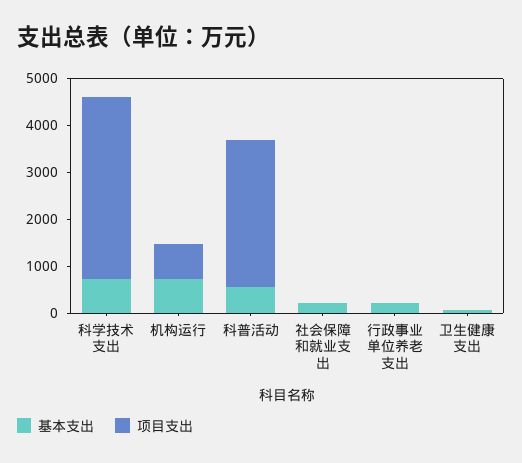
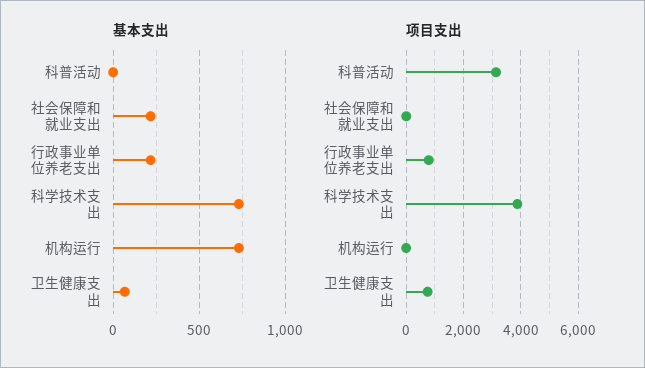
  {
    "基本支出": {
      "科学技术支出": 750,
      "机构运行": 750,
-     "科普活动": 600,
+     "科普活动": 0,
      "社会保障和就业支出": 200,
      "行政事业单位养老支出": 200,
      "卫生健康支出": 50
    },
    "项目支出": {
      "科学技术支出": 3800,
-     "机构运行": 800,
+     "机构运行": 0,
      "科普活动": 3200,
      "社会保障和就业支出": 0,
-     "行政事业单位养老支出": 0,
+     "行政事业单位养老支出": 750,
-     "卫生健康支出": 0
+     "卫生健康支出": 750
    }
  }

